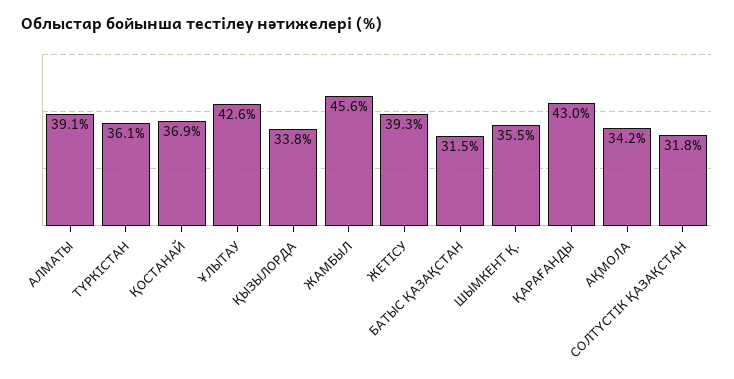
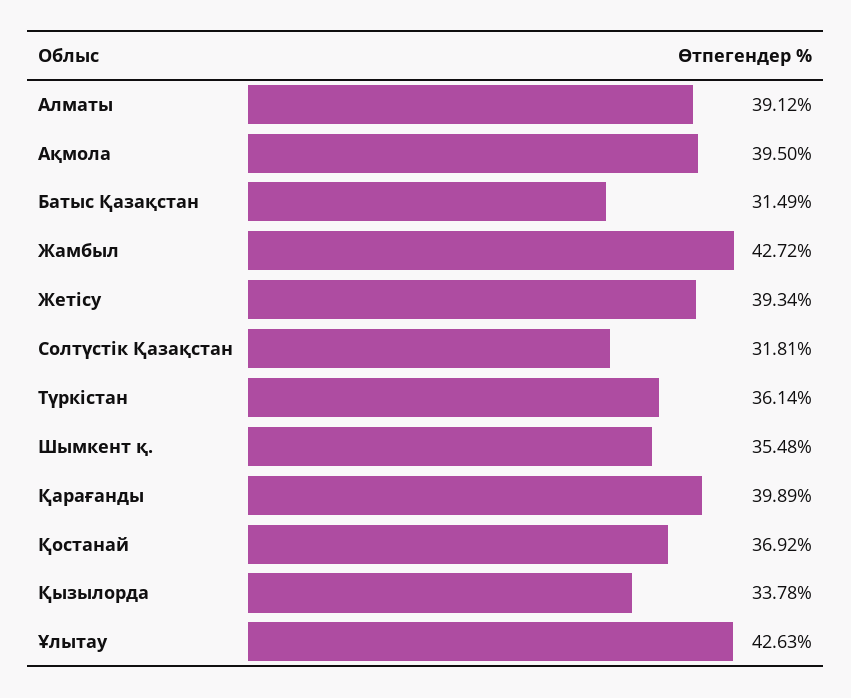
  {
    "АЛМАТЫ": 39.12,
    "ТҮРКІСТАН": 36.14,
    "ҚОСТАНАЙ": 36.92,
    "ҰЛЫТАУ": 42.63,
    "ҚЫЗЫЛОРДА": 33.78,
-   "ЖАМБЫЛ": 45.6,
+   "ЖАМБЫЛ": 42.72,
    "ЖЕТІСУ": 39.34,
    "БАТЫС ҚАЗАҚСТАН": 31.49,
    "ШЫМКЕНТ Қ.": 35.48,
-   "ҚАРАҒАНДЫ": 43,
+   "ҚАРАҒАНДЫ": 39.89,
-   "АҚМОЛА": 34.2,
+   "АҚМОЛА": 39.5,
    "СОЛТҮСТІК ҚАЗАҚСТАН": 31.81
  }

